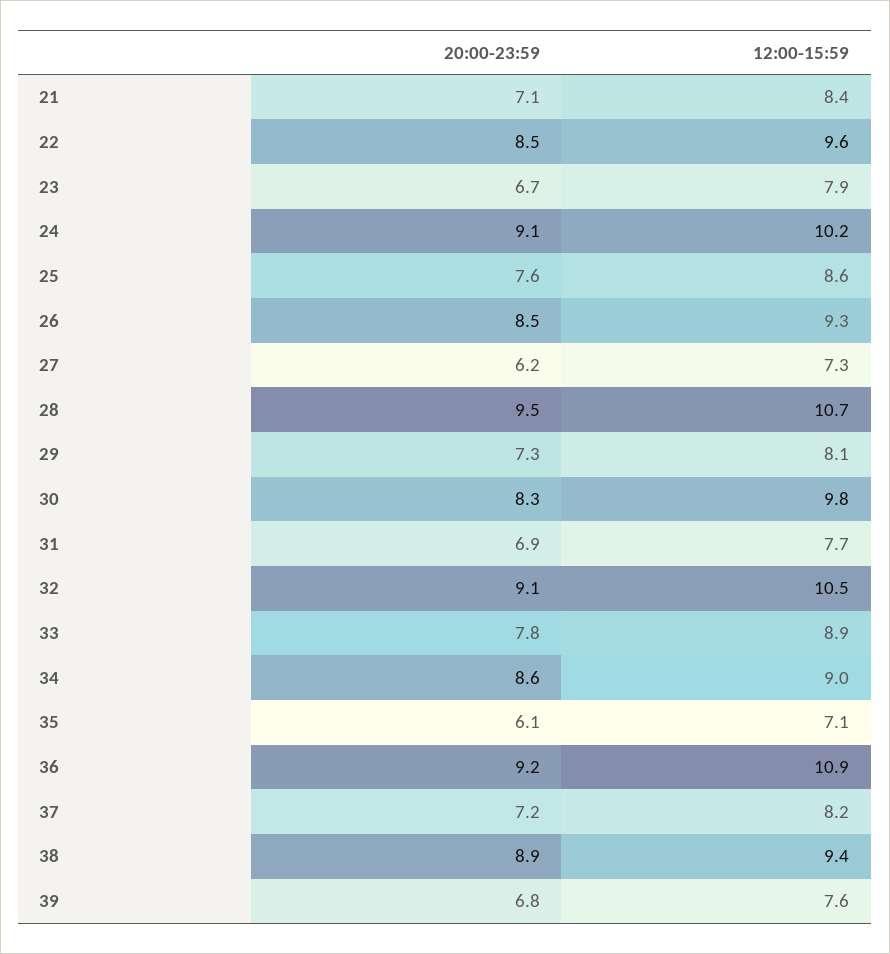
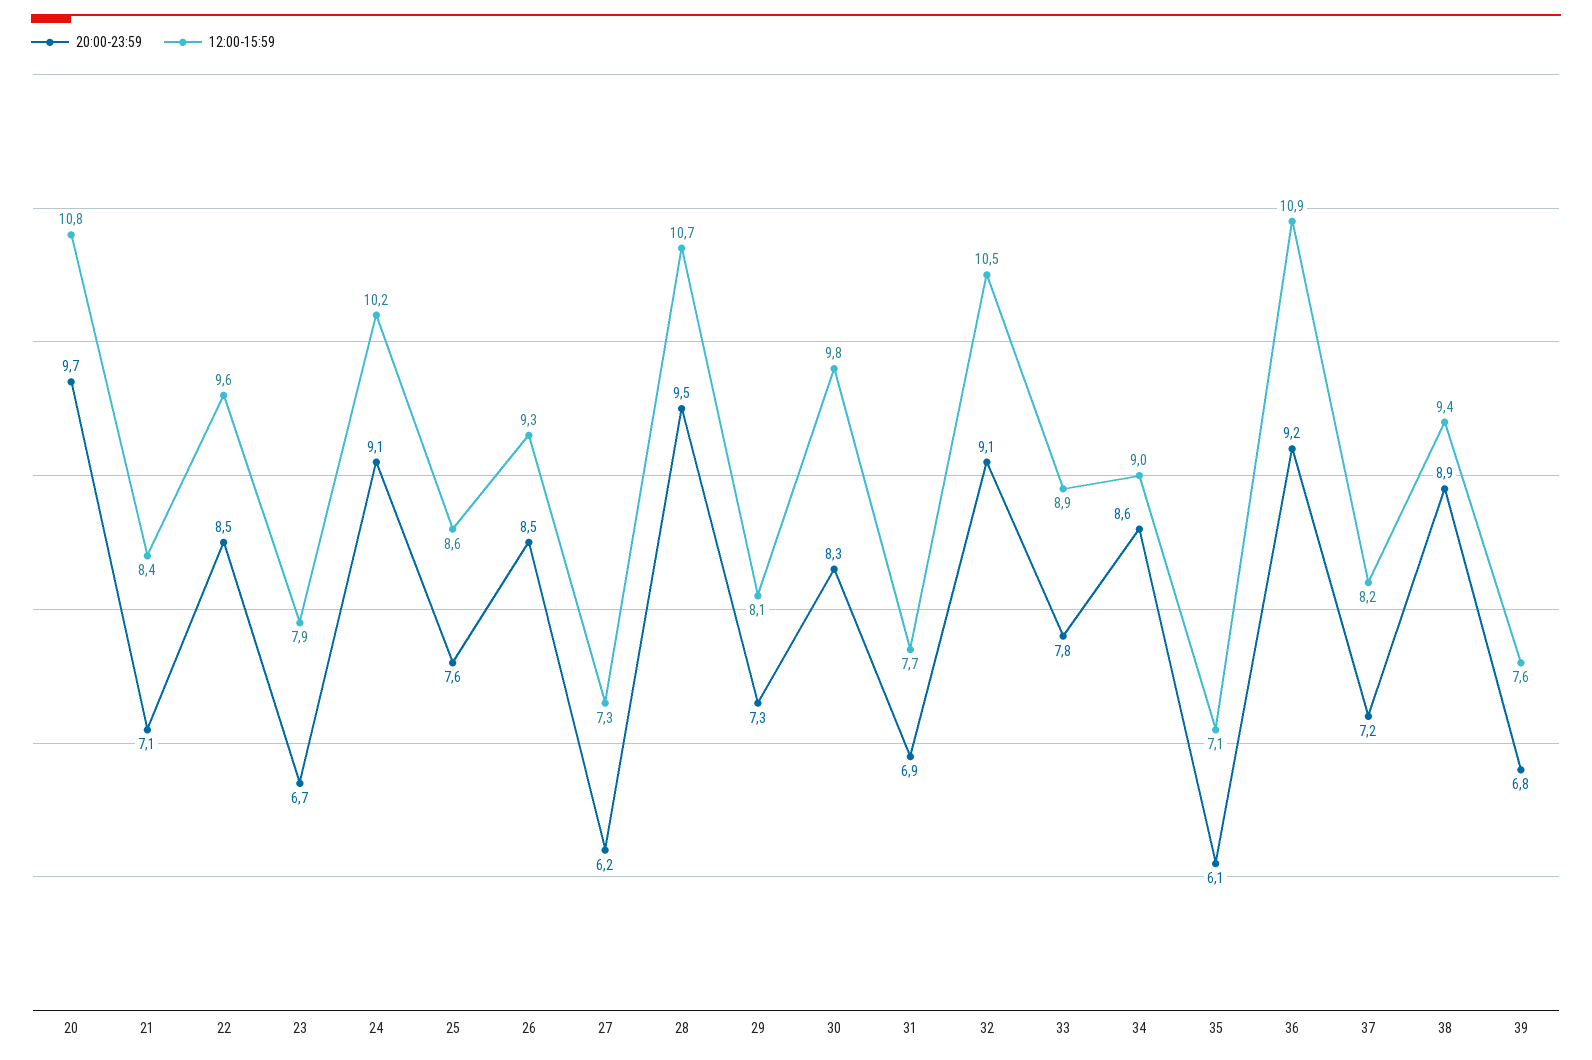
  {
    "20:00-23:59": {
      "21": 7.1,
      "22": 8.5,
      "23": 6.7,
      "24": 9.1,
      "25": 7.6,
      "26": 8.5,
      "27": 6.2,
      "28": 9.5,
      "29": 7.3,
      "30": 8.3,
      "31": 6.9,
      "32": 9.1,
      "33": 7.8,
      "34": 8.6,
      "35": 6.1,
      "36": 9.2,
      "37": 7.2,
      "38": 8.9,
-     "39": 6.8
+     "39": 6.8,
+     "20": 9.7
    },
    "12:00-15:59": {
      "21": 8.4,
      "22": 9.6,
      "23": 7.9,
      "24": 10.2,
      "25": 8.6,
      "26": 9.3,
      "27": 7.3,
      "28": 10.7,
      "29": 8.1,
      "30": 9.8,
      "31": 7.7,
      "32": 10.5,
      "33": 8.9,
      "34": 9,
      "35": 7.1,
      "36": 10.9,
      "37": 8.2,
      "38": 9.4,
-     "39": 7.6
+     "39": 7.6,
+     "20": 10.8
    }
  }

